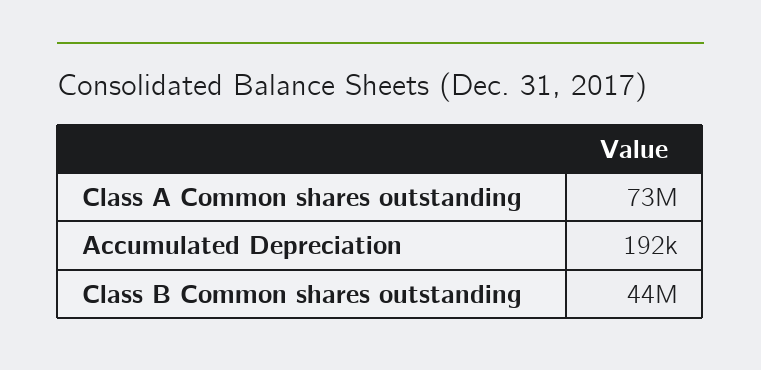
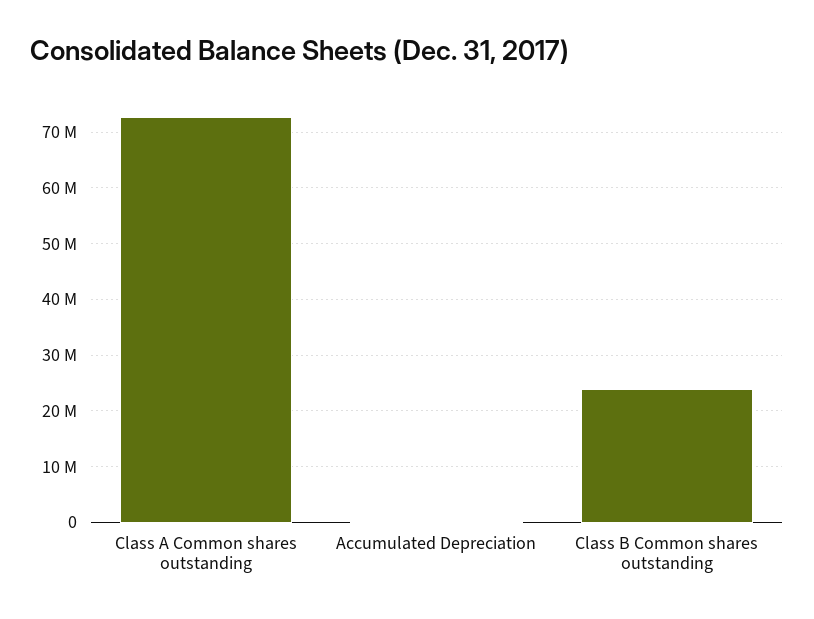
  {
    "Class A Common shares outstanding": 73000000,
    "Accumulated Depreciation": 192000,
-   "Class B Common shares outstanding": 44000000
+   "Class B Common shares outstanding": 24000000
  }

